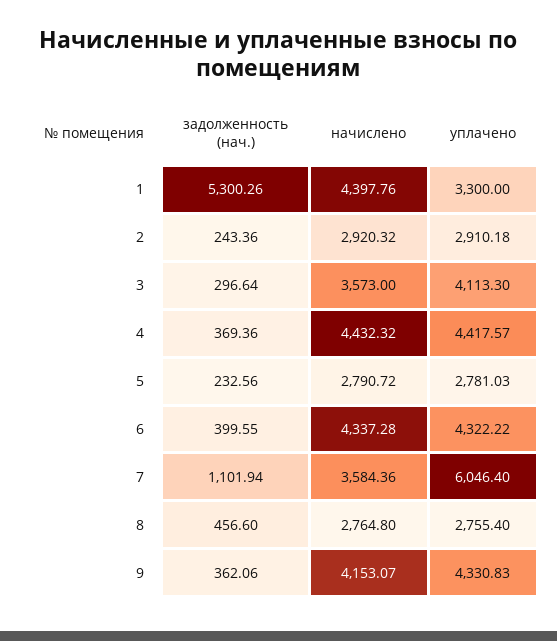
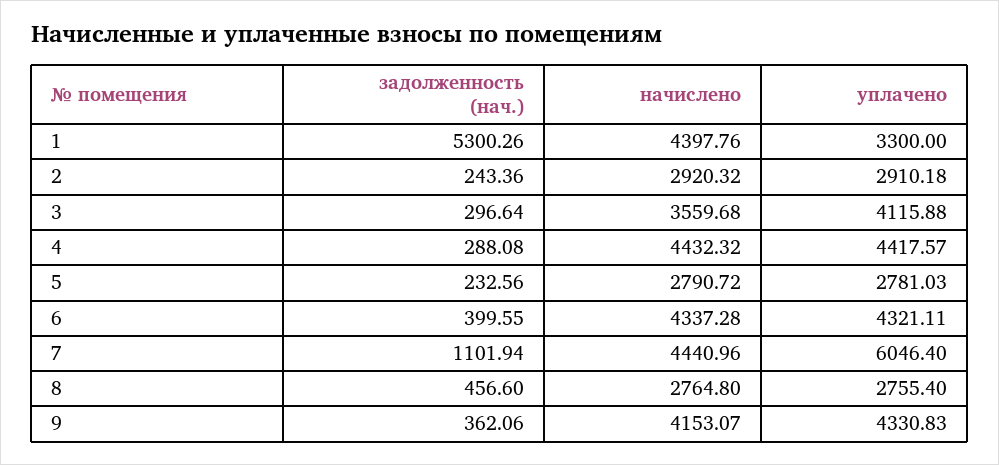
  {
    "задолженность (нач.)": {
      "1": 5300.26,
      "2": 243.36,
      "3": 296.64,
-     "4": 369.36,
+     "4": 288.08,
      "5": 232.56,
      "6": 399.55,
      "7": 1101.94,
      "8": 456.6,
      "9": 362.06
    },
    "начислено": {
      "1": 4397.76,
      "2": 2920.32,
-     "3": 3573,
+     "3": 3559.68,
      "4": 4432.32,
      "5": 2790.72,
      "6": 4337.28,
-     "7": 3584.36,
+     "7": 4440.96,
      "8": 2764.8,
      "9": 4153.07
    },
    "уплачено": {
      "1": 3300,
      "2": 2910.18,
-     "3": 4113.3,
+     "3": 4115.88,
      "4": 4417.57,
      "5": 2781.03,
-     "6": 4322.22,
+     "6": 4321.11,
      "7": 6046.4,
      "8": 2755.4,
      "9": 4330.83
    }
  }

